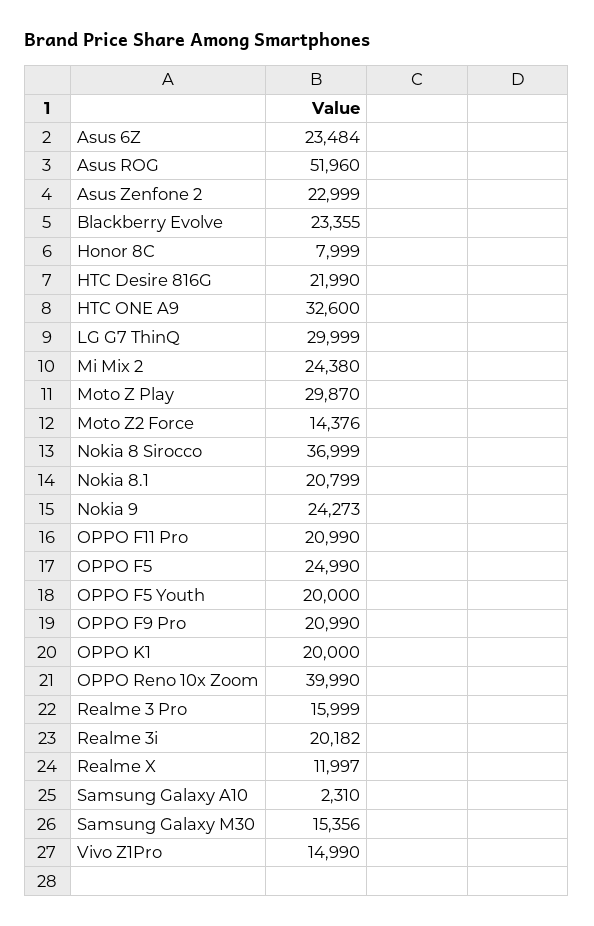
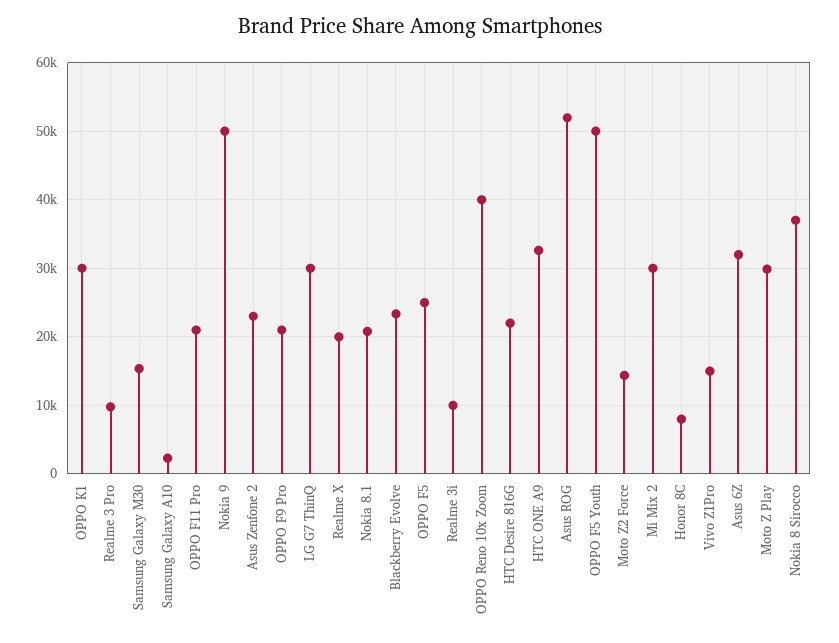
  {
-   "Asus 6Z": 23484,
+   "Asus 6Z": 32000,
    "Asus ROG": 51960,
    "Asus Zenfone 2": 22999,
    "Blackberry Evolve": 23355,
    "Honor 8C": 7999,
    "HTC Desire 816G": 21990,
    "HTC ONE A9": 32600,
    "LG G7 ThinQ": 29999,
-   "Mi Mix 2": 24380,
+   "Mi Mix 2": 30000,
    "Moto Z Play": 29870,
    "Moto Z2 Force": 14376,
    "Nokia 8 Sirocco": 36999,
    "Nokia 8.1": 20799,
-   "Nokia 9": 24273,
+   "Nokia 9": 50000,
    "OPPO F11 Pro": 20990,
    "OPPO F5": 24990,
-   "OPPO F5 Youth": 20000,
+   "OPPO F5 Youth": 50000,
    "OPPO F9 Pro": 20990,
-   "OPPO K1": 20000,
+   "OPPO K1": 30000,
    "OPPO Reno 10x Zoom": 39990,
-   "Realme 3 Pro": 15999,
+   "Realme 3 Pro": 10000,
-   "Realme 3i": 20182,
+   "Realme 3i": 10000,
-   "Realme X": 11997,
+   "Realme X": 20000,
    "Samsung Galaxy A10": 2310,
    "Samsung Galaxy M30": 15356,
    "Vivo Z1Pro": 14990
  }

